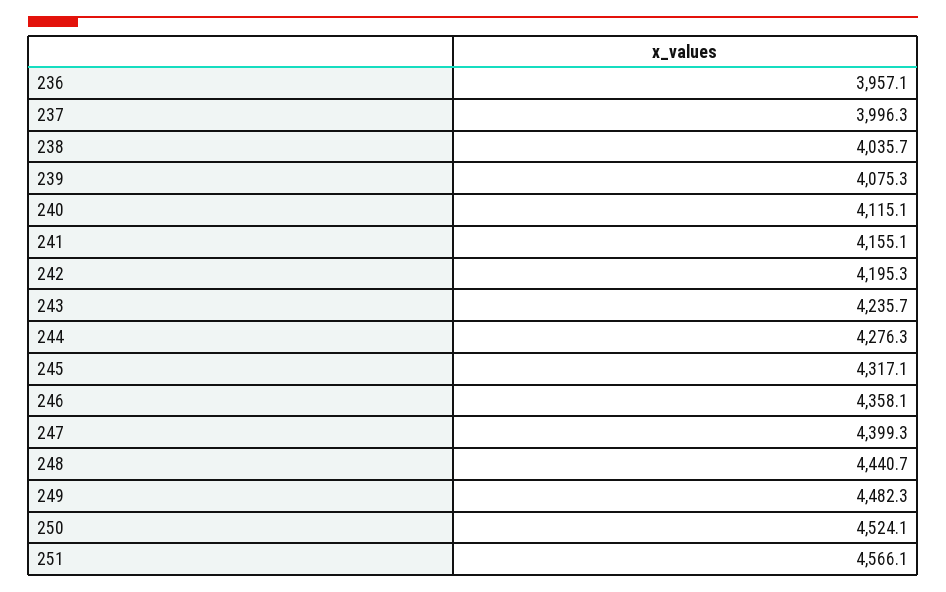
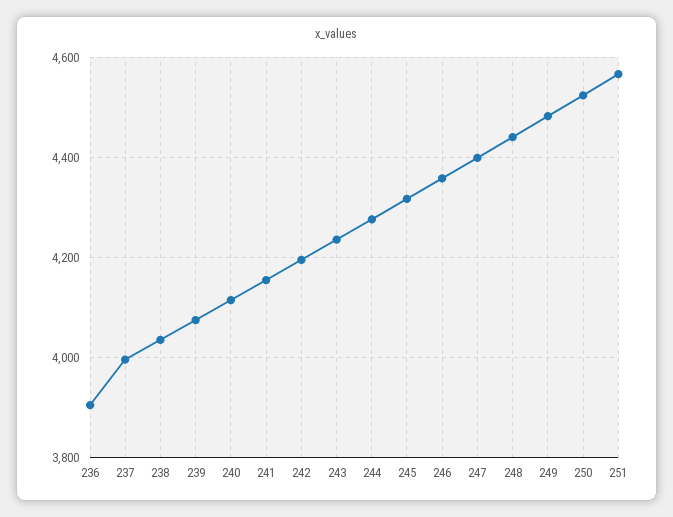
  {
-   "236": 3957.1,
+   "236": 3900,
    "237": 3996.3,
    "238": 4035.7,
    "239": 4075.3,
    "240": 4115.1,
    "241": 4155.1,
    "242": 4195.3,
    "243": 4235.7,
    "244": 4276.3,
    "245": 4317.1,
    "246": 4358.1,
    "247": 4399.3,
    "248": 4440.7,
    "249": 4482.3,
    "250": 4524.1,
    "251": 4566.1
  }

